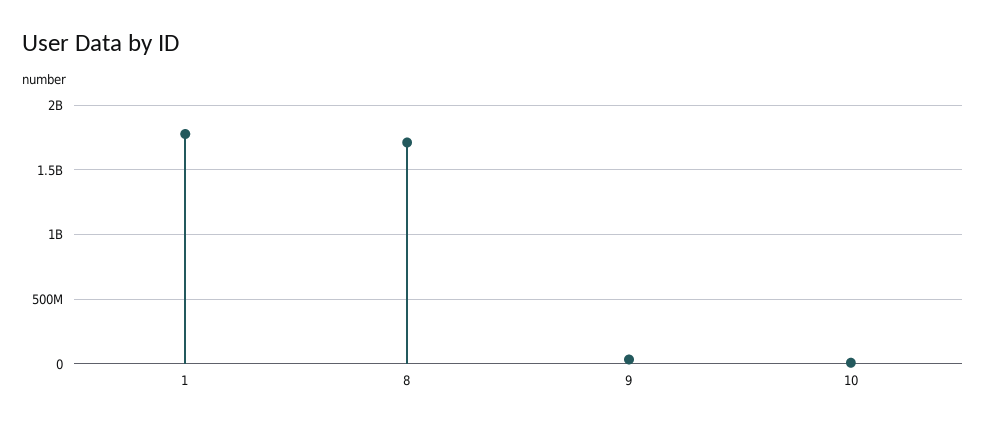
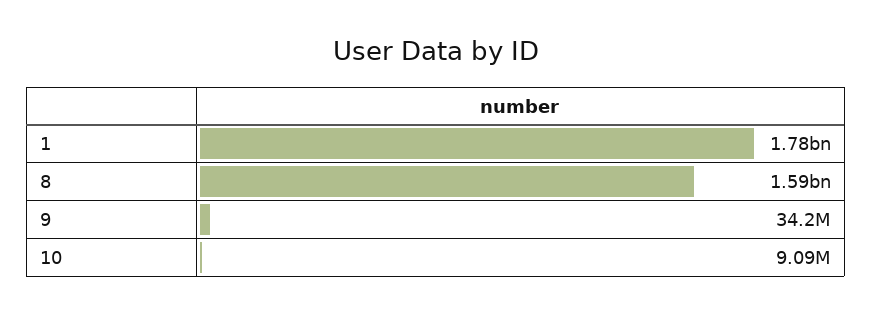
  {
    "1": 1780000000,
-   "8": 1700000000,
+   "8": 1590000000,
    "9": 34200000,
    "10": 9090000
  }

